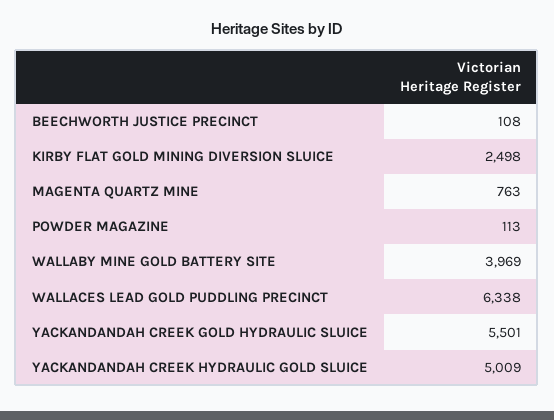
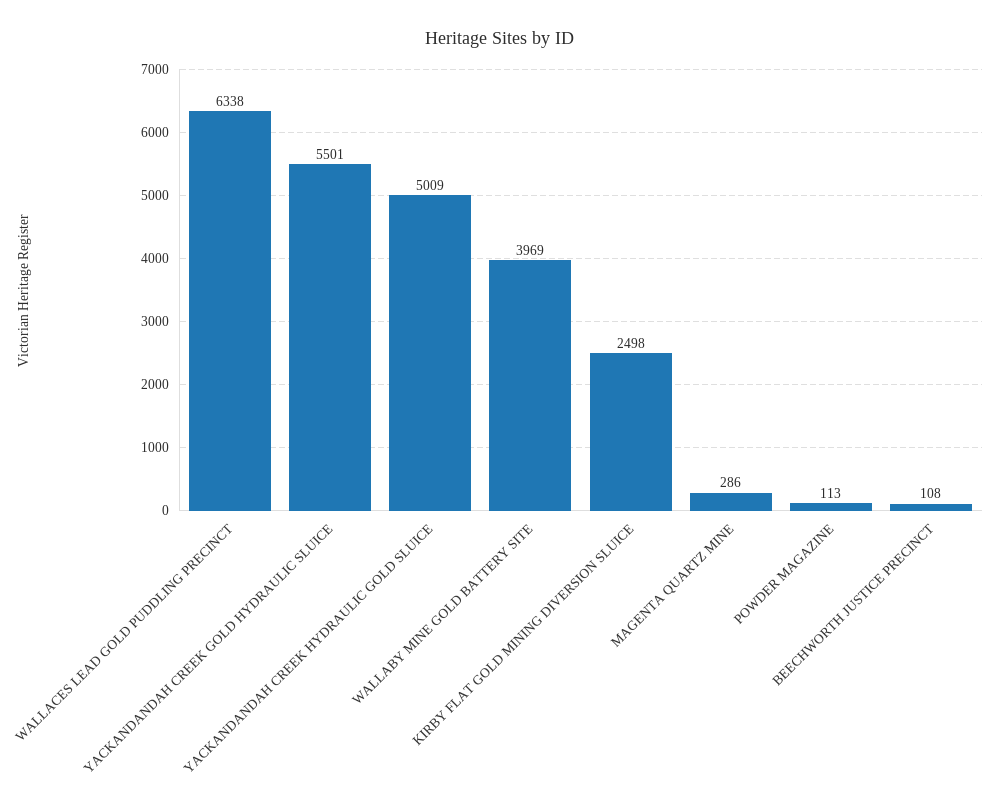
  {
    "BEECHWORTH JUSTICE PRECINCT": 108,
    "KIRBY FLAT GOLD MINING DIVERSION SLUICE": 2498,
-   "MAGENTA QUARTZ MINE": 763,
+   "MAGENTA QUARTZ MINE": 286,
    "POWDER MAGAZINE": 113,
    "WALLABY MINE GOLD BATTERY SITE": 3969,
    "WALLACES LEAD GOLD PUDDLING PRECINCT": 6338,
    "YACKANDANDAH CREEK GOLD HYDRAULIC SLUICE": 5501,
    "YACKANDANDAH CREEK HYDRAULIC GOLD SLUICE": 5009
  }

